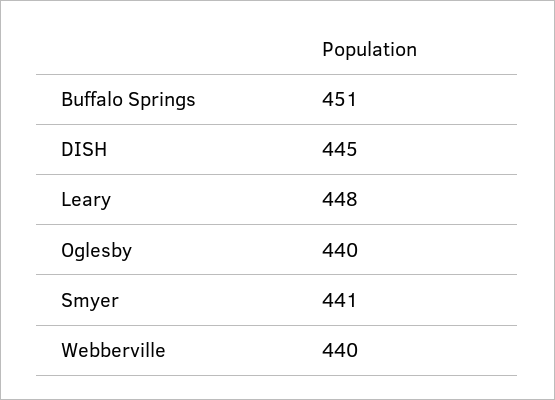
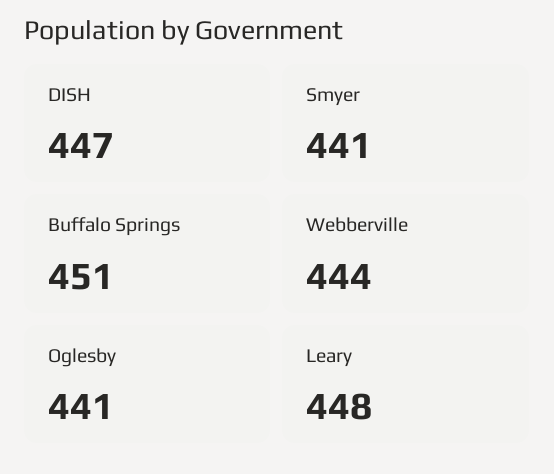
  {
    "Buffalo Springs": 451,
-   "DISH": 445,
+   "DISH": 447,
    "Leary": 448,
-   "Oglesby": 440,
+   "Oglesby": 441,
    "Smyer": 441,
-   "Webberville": 440
+   "Webberville": 444
  }

